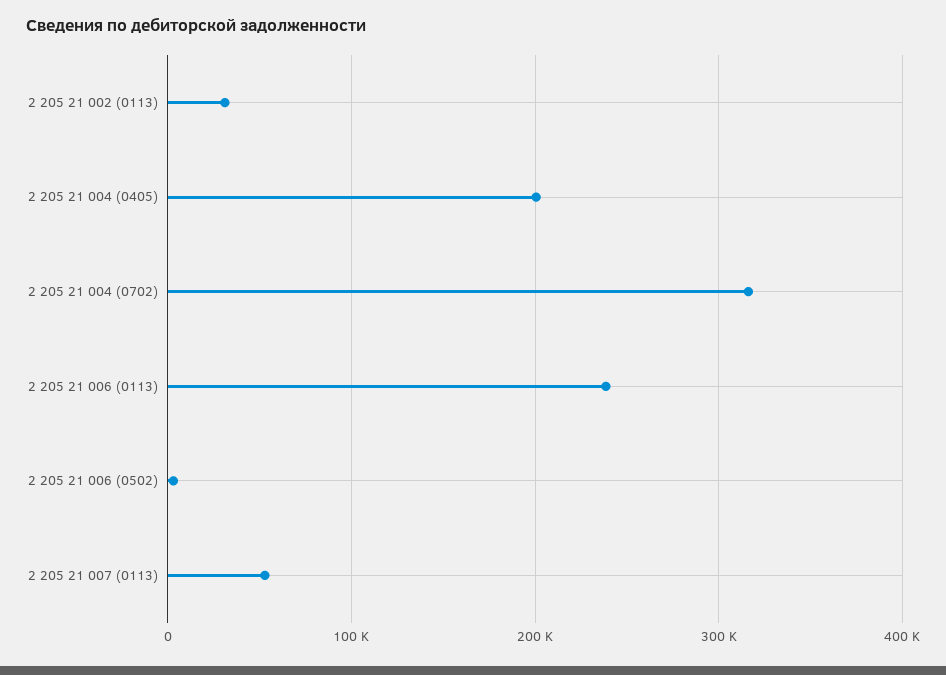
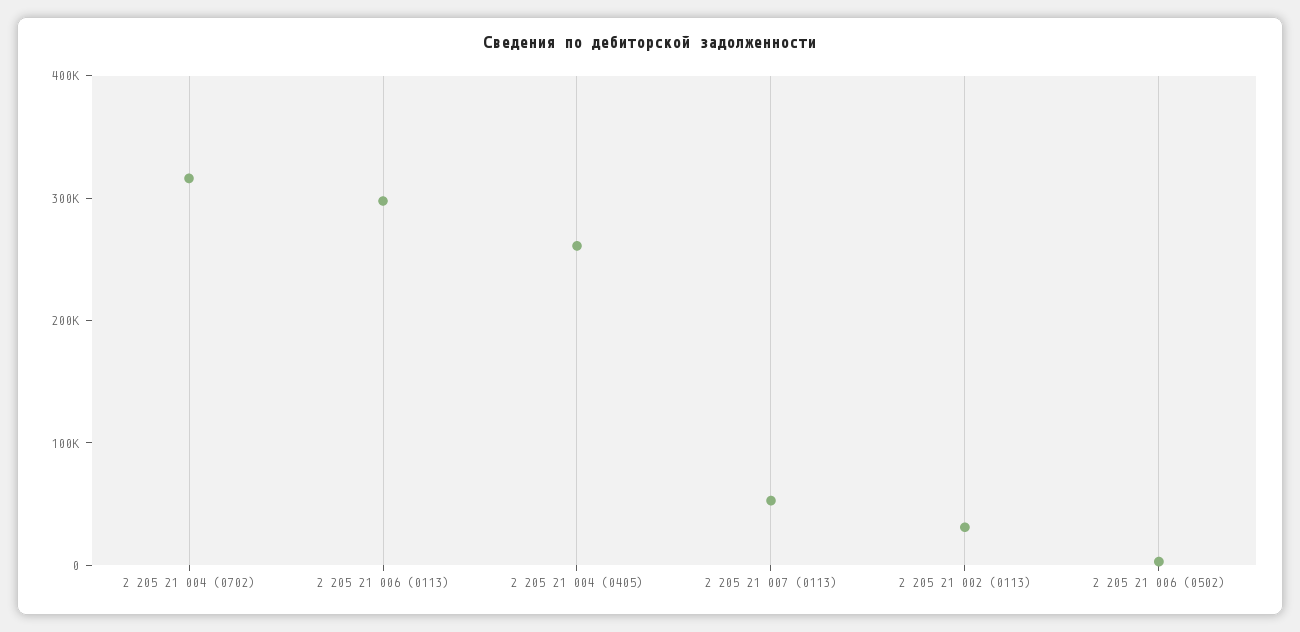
  {
    "2 205 21 002 (0113)": 30000,
-   "2 205 21 004 (0405)": 200000,
+   "2 205 21 004 (0405)": 260000,
    "2 205 21 004 (0702)": 320000,
-   "2 205 21 006 (0113)": 240000,
+   "2 205 21 006 (0113)": 300000,
    "2 205 21 006 (0502)": 0,
    "2 205 21 007 (0113)": 50000
  }

